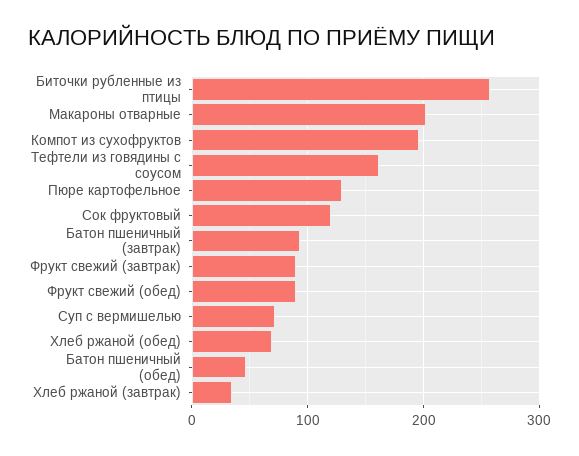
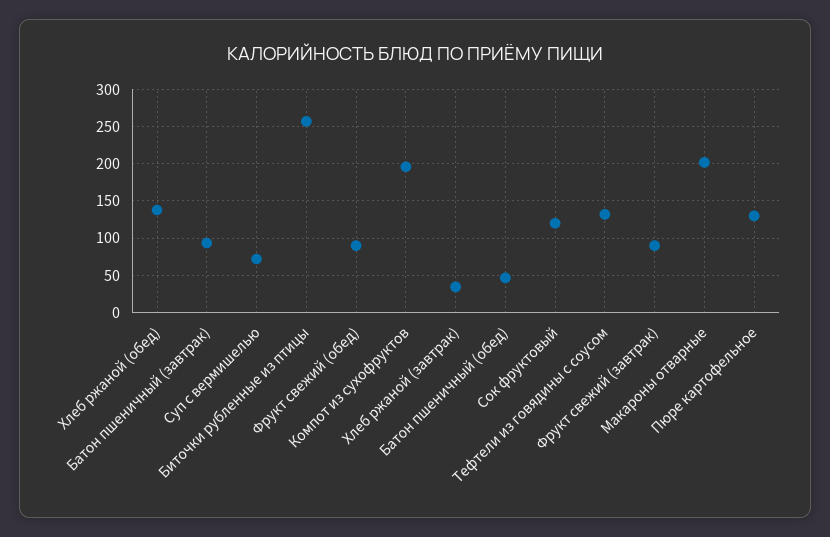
  {
    "Биточки рубленные из птицы": 260,
    "Макароны отварные": 200,
    "Компот из сухофруктов": 200,
-   "Тефтели из говядины с соусом": 160,
+   "Тефтели из говядины с соусом": 130,
    "Пюре картофельное": 130,
    "Сок фруктовый": 120,
    "Батон пшеничный (завтрак)": 90,
    "Фрукт свежий (завтрак)": 90,
    "Фрукт свежий (обед)": 90,
    "Суп с вермишелью": 70,
-   "Хлеб ржаной (обед)": 70,
+   "Хлеб ржаной (обед)": 140,
    "Батон пшеничный (обед)": 50,
    "Хлеб ржаной (завтрак)": 30
  }

